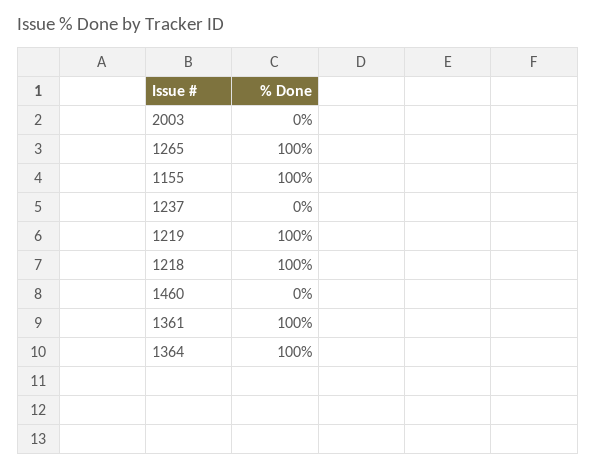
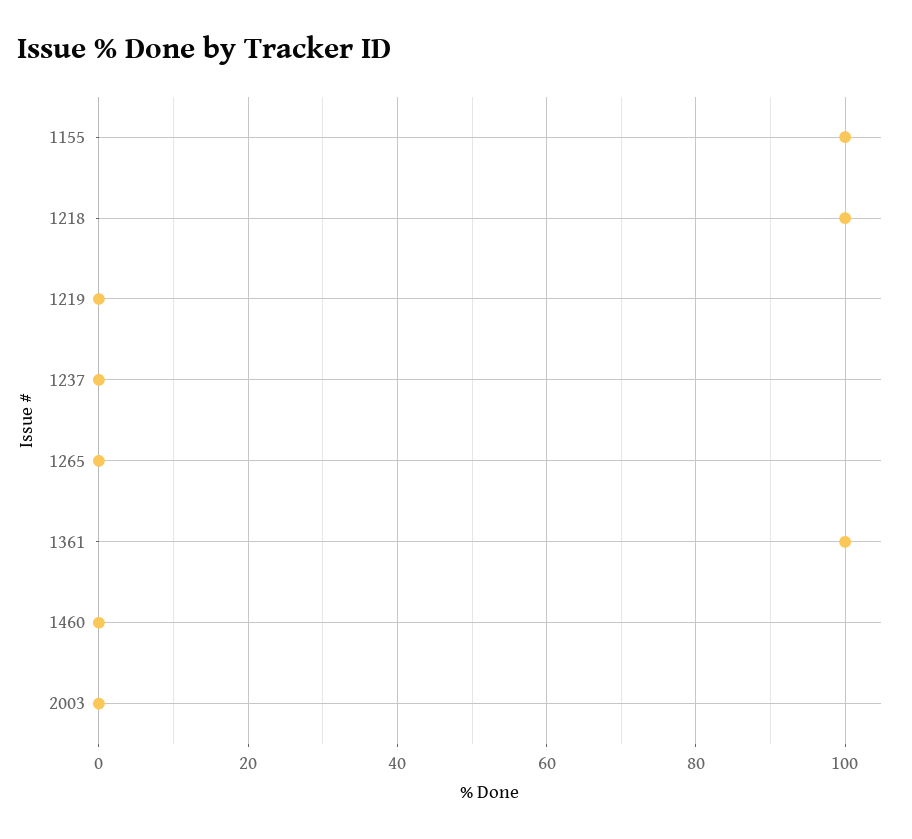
  {
    "2003": 0,
-   "1265": 100,
+   "1265": 0,
    "1155": 100,
    "1237": 0,
-   "1219": 100,
+   "1219": 0,
    "1218": 100,
    "1460": 0,
-   "1361": 100,
+   "1361": 100
-   "1364": 100
  }

